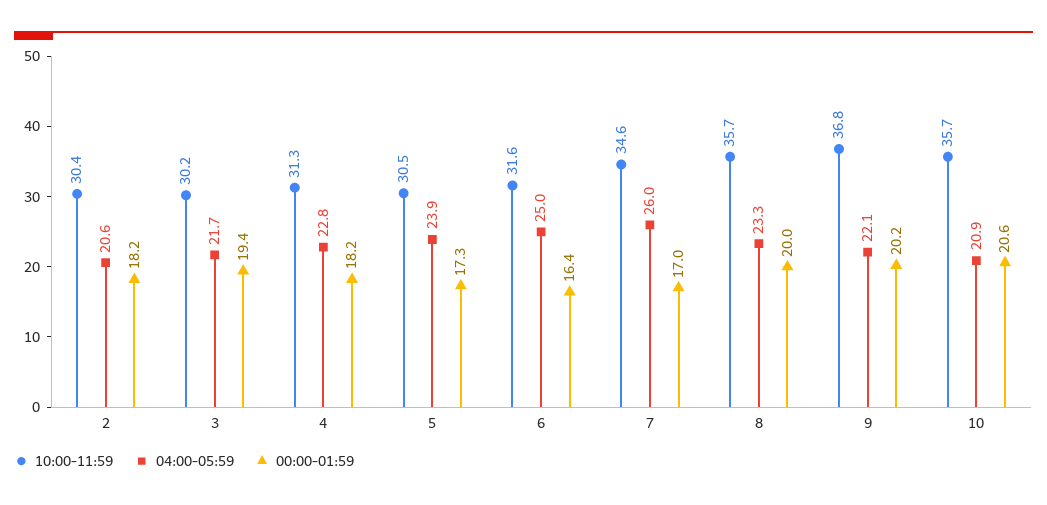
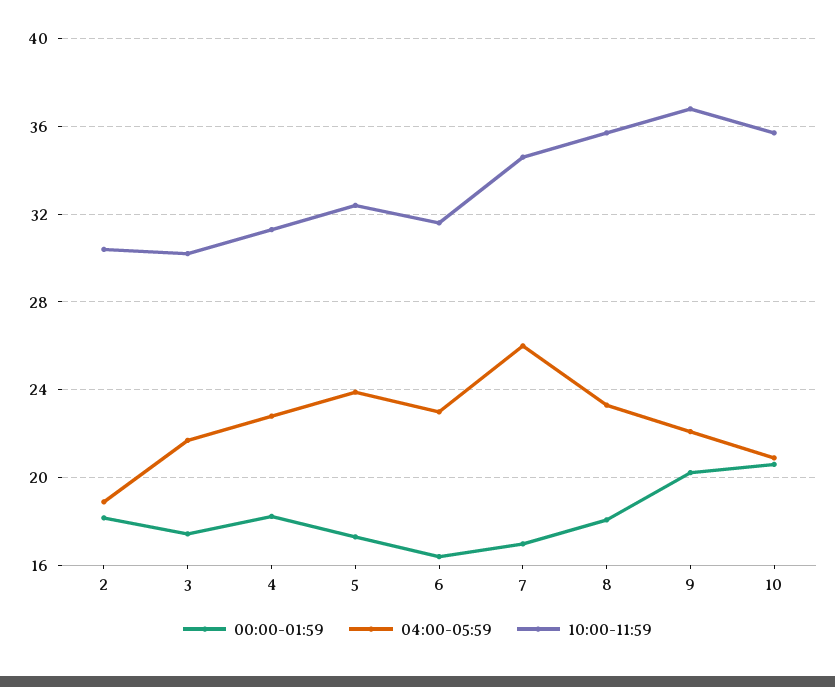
  {
    "10:00-11:59": {
      "2": 30.4,
      "3": 30.2,
      "4": 31.3,
-     "5": 30.5,
+     "5": 32.5,
      "6": 31.6,
      "7": 34.6,
      "8": 35.7,
      "9": 36.8,
      "10": 35.7
    },
    "04:00-05:59": {
-     "2": 20.6,
+     "2": 19,
      "3": 21.7,
      "4": 22.8,
      "5": 23.9,
-     "6": 25,
+     "6": 23,
      "7": 26,
      "8": 23.3,
      "9": 22.1,
      "10": 20.9
    },
    "00:00-01:59": {
      "2": 18.2,
-     "3": 19.4,
+     "3": 17.5,
      "4": 18.2,
      "5": 17.3,
      "6": 16.4,
      "7": 17,
-     "8": 20,
+     "8": 18,
      "9": 20.2,
      "10": 20.6
    }
  }

